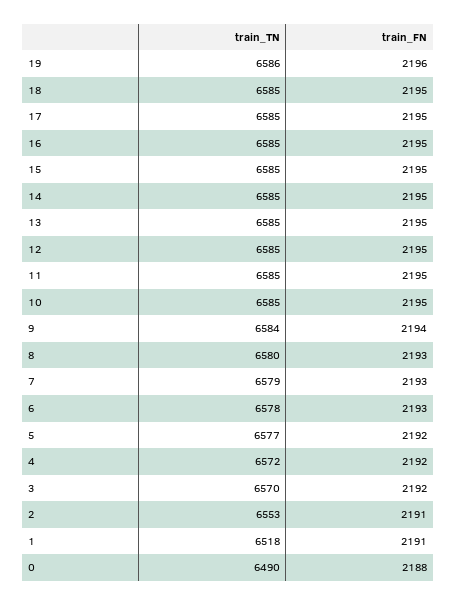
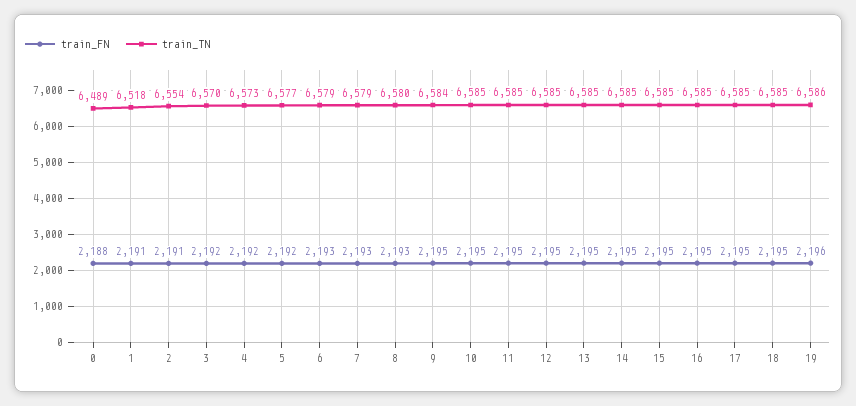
  {
    "train_TN": {
      "19": 6586,
      "18": 6585,
      "17": 6585,
      "16": 6585,
      "15": 6585,
      "14": 6585,
      "13": 6585,
      "12": 6585,
      "11": 6585,
      "10": 6585,
      "9": 6584,
      "8": 6580,
      "7": 6579,
-     "6": 6578,
+     "6": 6579,
      "5": 6577,
-     "4": 6572,
+     "4": 6573,
      "3": 6570,
-     "2": 6553,
+     "2": 6554,
      "1": 6518,
-     "0": 6490
+     "0": 6489
    },
    "train_FN": {
      "19": 2196,
      "18": 2195,
      "17": 2195,
      "16": 2195,
      "15": 2195,
      "14": 2195,
      "13": 2195,
      "12": 2195,
      "11": 2195,
      "10": 2195,
-     "9": 2194,
+     "9": 2195,
      "8": 2193,
      "7": 2193,
      "6": 2193,
      "5": 2192,
      "4": 2192,
      "3": 2192,
      "2": 2191,
      "1": 2191,
      "0": 2188
    }
  }

